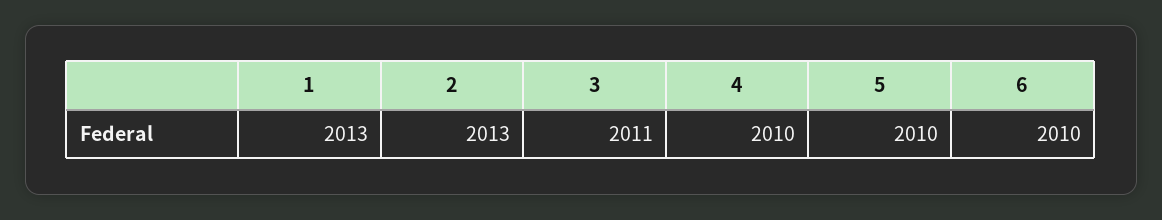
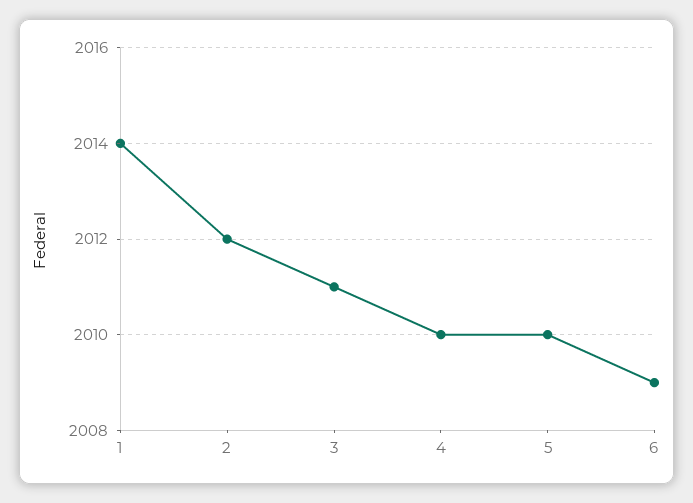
  {
-   "1": 2013,
+   "1": 2014,
-   "2": 2013,
+   "2": 2012,
    "3": 2011,
    "4": 2010,
    "5": 2010,
-   "6": 2010
+   "6": 2009
  }

